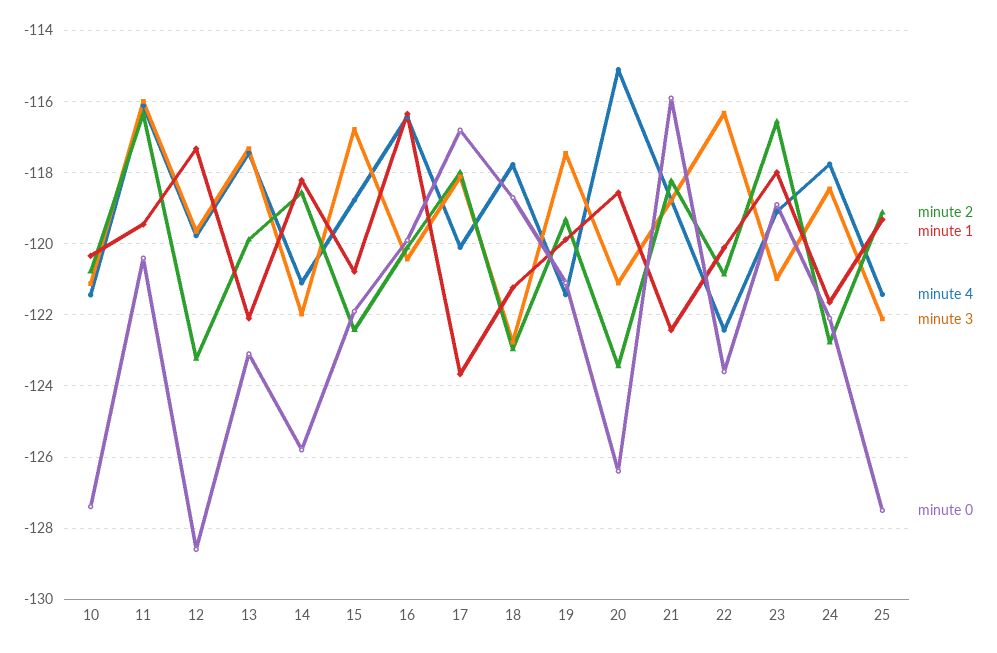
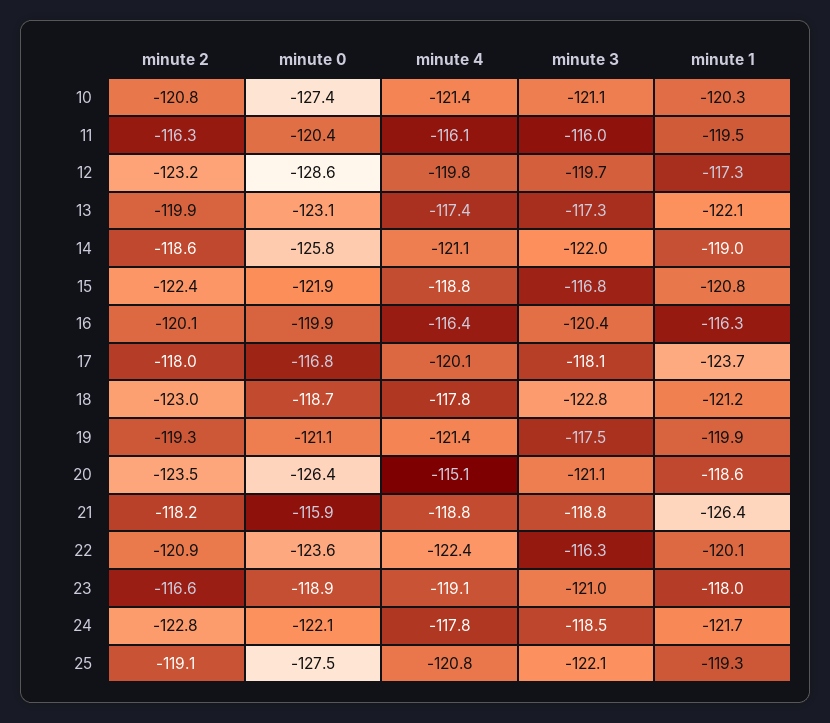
  {
    "minute 2": {
      "10": -120.8,
      "11": -116.3,
      "12": -123.2,
      "13": -119.9,
      "14": -118.6,
      "15": -122.4,
      "16": -120.1,
      "17": -118,
      "18": -123,
      "19": -119.3,
      "20": -123.5,
      "21": -118.2,
      "22": -120.9,
      "23": -116.6,
      "24": -122.8,
      "25": -119.1
    },
    "minute 1": {
      "10": -120.3,
      "11": -119.5,
      "12": -117.3,
      "13": -122.1,
-     "14": -118.2,
+     "14": -119,
      "15": -120.8,
      "16": -116.3,
      "17": -123.7,
      "18": -121.2,
      "19": -119.9,
      "20": -118.6,
-     "21": -122.4,
+     "21": -126.4,
      "22": -120.1,
      "23": -118,
      "24": -121.7,
      "25": -119.3
    },
    "minute 4": {
      "10": -121.4,
      "11": -116.1,
      "12": -119.8,
      "13": -117.4,
      "14": -121.1,
      "15": -118.8,
      "16": -116.4,
      "17": -120.1,
      "18": -117.8,
      "19": -121.4,
      "20": -115.1,
      "21": -118.8,
      "22": -122.4,
      "23": -119.1,
      "24": -117.8,
-     "25": -121.4
+     "25": -120.8
    },
    "minute 3": {
      "10": -121.1,
      "11": -116,
      "12": -119.7,
      "13": -117.3,
      "14": -122,
      "15": -116.8,
      "16": -120.4,
      "17": -118.1,
      "18": -122.8,
      "19": -117.5,
      "20": -121.1,
      "21": -118.8,
      "22": -116.3,
      "23": -121,
      "24": -118.5,
      "25": -122.1
    },
    "minute 0": {
      "10": -127.4,
      "11": -120.4,
      "12": -128.6,
      "13": -123.1,
      "14": -125.8,
      "15": -121.9,
      "16": -119.9,
      "17": -116.8,
      "18": -118.7,
      "19": -121.1,
      "20": -126.4,
      "21": -115.9,
      "22": -123.6,
      "23": -118.9,
      "24": -122.1,
      "25": -127.5
    }
  }

